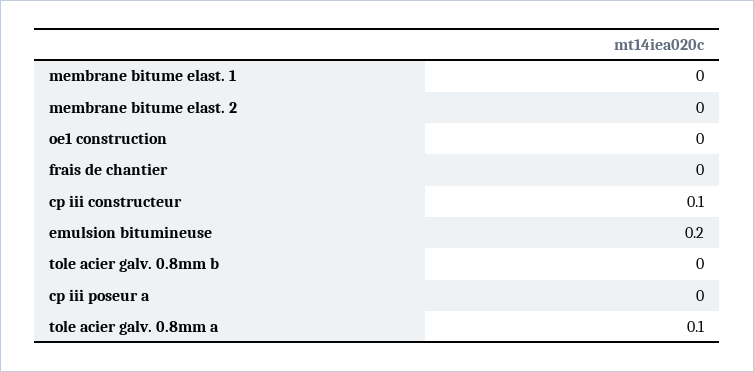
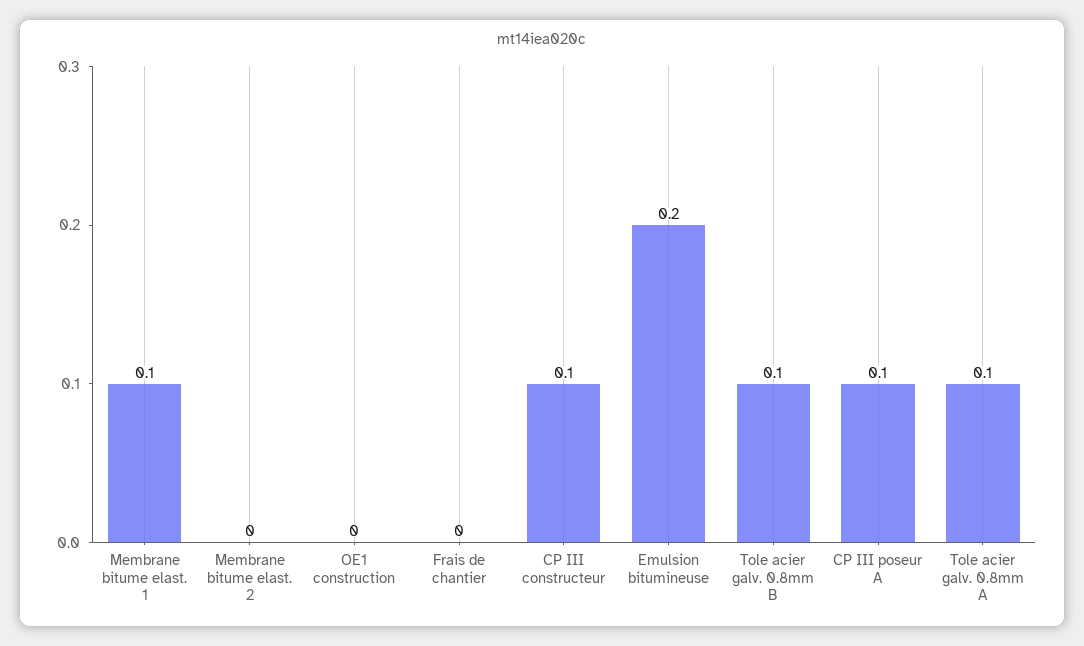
  {
-   "membrane bitume elast. 1": 0,
+   "membrane bitume elast. 1": 0.1,
    "membrane bitume elast. 2": 0,
    "oe1 construction": 0,
    "frais de chantier": 0,
    "cp iii constructeur": 0.1,
    "emulsion bitumineuse": 0.2,
-   "tole acier galv. 0.8mm b": 0,
+   "tole acier galv. 0.8mm b": 0.1,
-   "cp iii poseur a": 0,
+   "cp iii poseur a": 0.1,
    "tole acier galv. 0.8mm a": 0.1
  }

